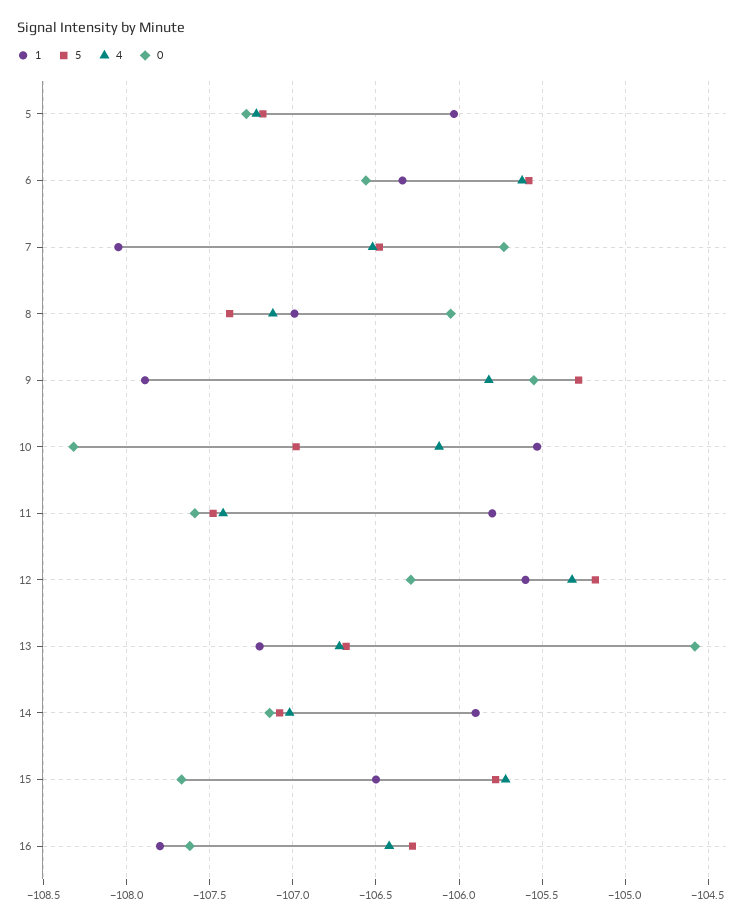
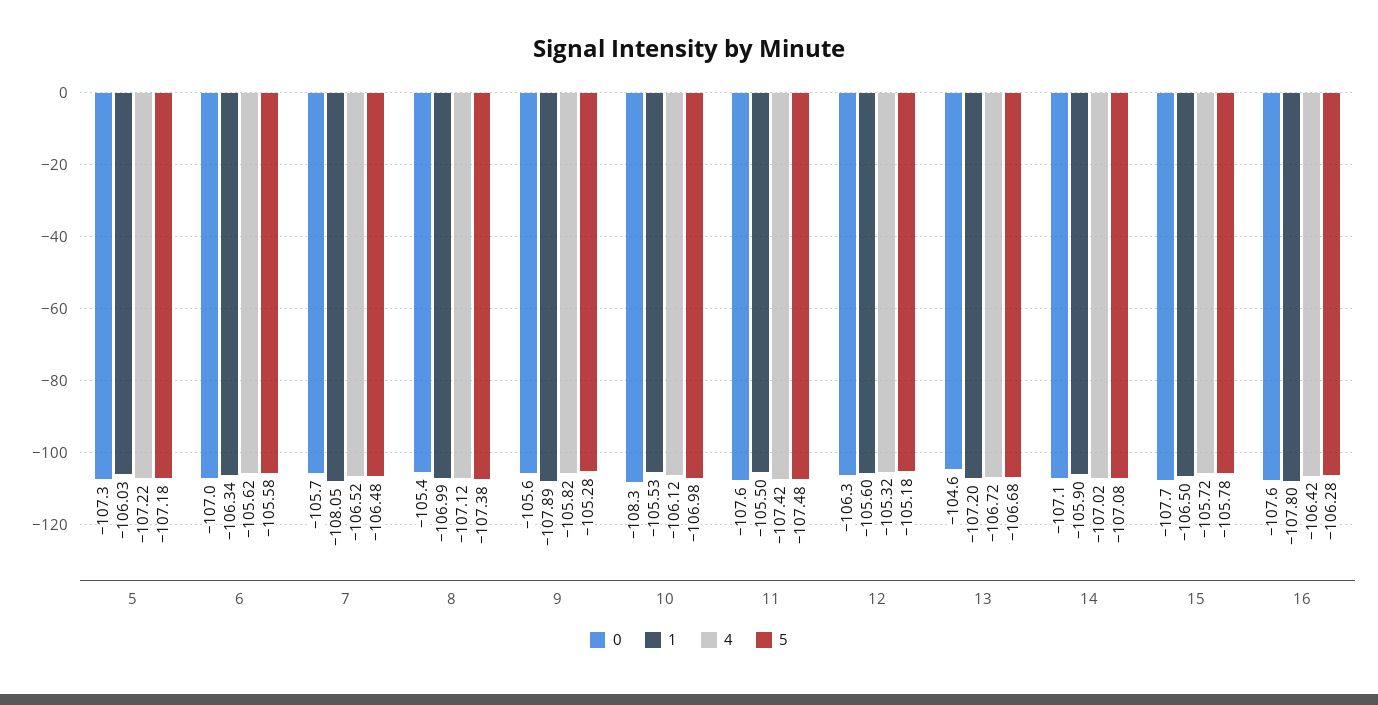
  {
    "1": {
      "5": -106.03,
      "6": -106.34,
      "7": -108.05,
      "8": -106.99,
      "9": -107.89,
      "10": -105.53,
-     "11": -105.8,
+     "11": -105.5,
      "12": -105.6,
      "13": -107.2,
      "14": -105.9,
      "15": -106.5,
      "16": -107.8
    },
    "5": {
      "5": -107.18,
      "6": -105.58,
      "7": -106.48,
      "8": -107.38,
      "9": -105.28,
      "10": -106.98,
      "11": -107.48,
      "12": -105.18,
      "13": -106.68,
      "14": -107.08,
      "15": -105.78,
      "16": -106.28
    },
    "4": {
      "5": -107.22,
      "6": -105.62,
      "7": -106.52,
      "8": -107.12,
      "9": -105.82,
      "10": -106.12,
      "11": -107.42,
      "12": -105.32,
      "13": -106.72,
      "14": -107.02,
      "15": -105.72,
      "16": -106.42
    },
    "0": {
      "5": -107.3,
-     "6": -106.55,
+     "6": -107,
      "7": -105.7,
-     "8": -106.05,
+     "8": -105.4,
      "9": -105.6,
      "10": -108.3,
      "11": -107.6,
      "12": -106.3,
      "13": -104.6,
      "14": -107.1,
      "15": -107.7,
      "16": -107.6
    }
  }

